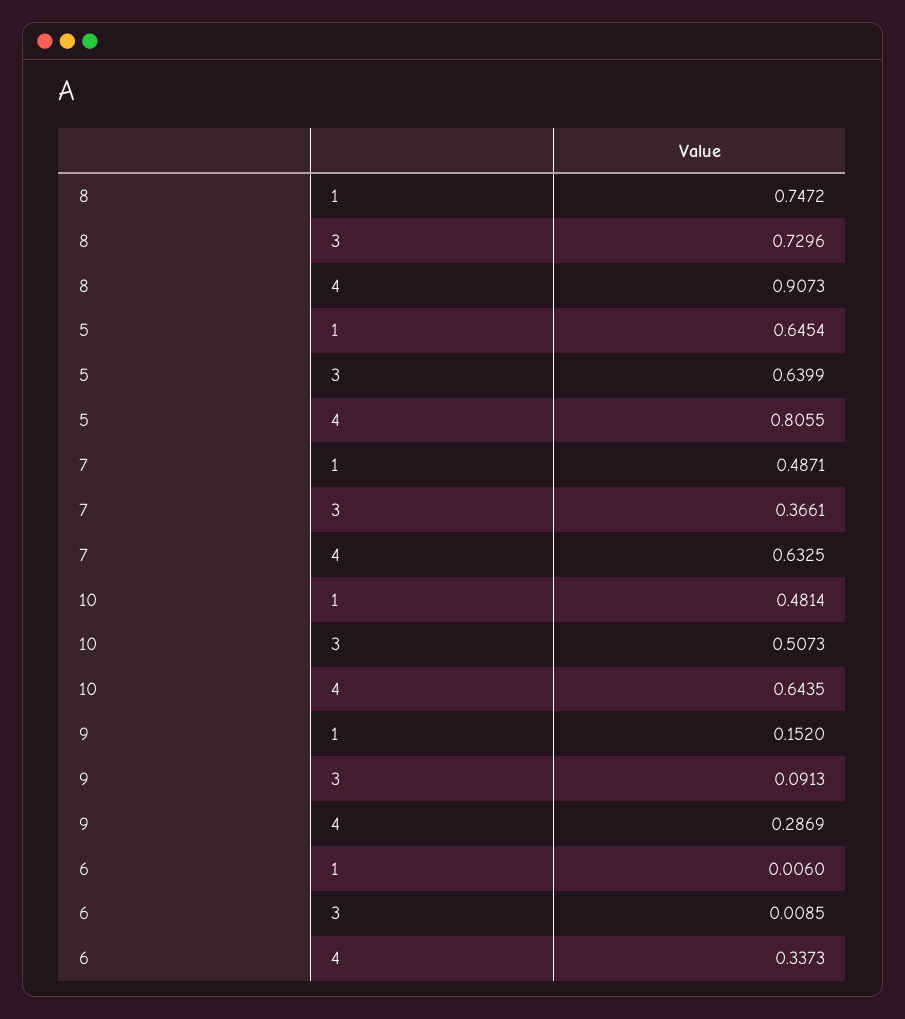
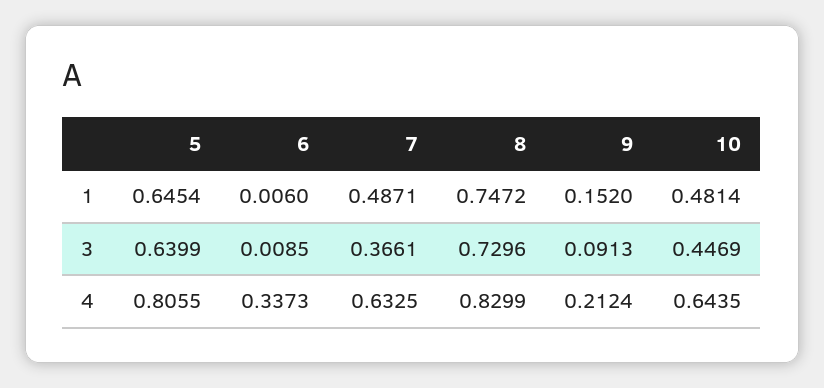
  {
    "8": {
      "1": 0.7472,
      "3": 0.7296,
-     "4": 0.9073
+     "4": 0.8299
    },
    "5": {
      "1": 0.6454,
      "3": 0.6399,
      "4": 0.8055
    },
    "7": {
      "1": 0.4871,
      "3": 0.3661,
      "4": 0.6325
    },
    "10": {
      "1": 0.4814,
-     "3": 0.5073,
+     "3": 0.4469,
      "4": 0.6435
    },
    "9": {
      "1": 0.152,
      "3": 0.0913,
-     "4": 0.2869
+     "4": 0.2124
    },
    "6": {
      "1": 0.006,
      "3": 0.0085,
      "4": 0.3373
    }
  }

